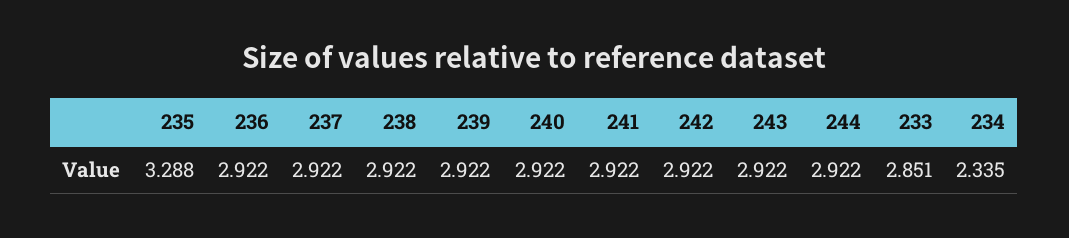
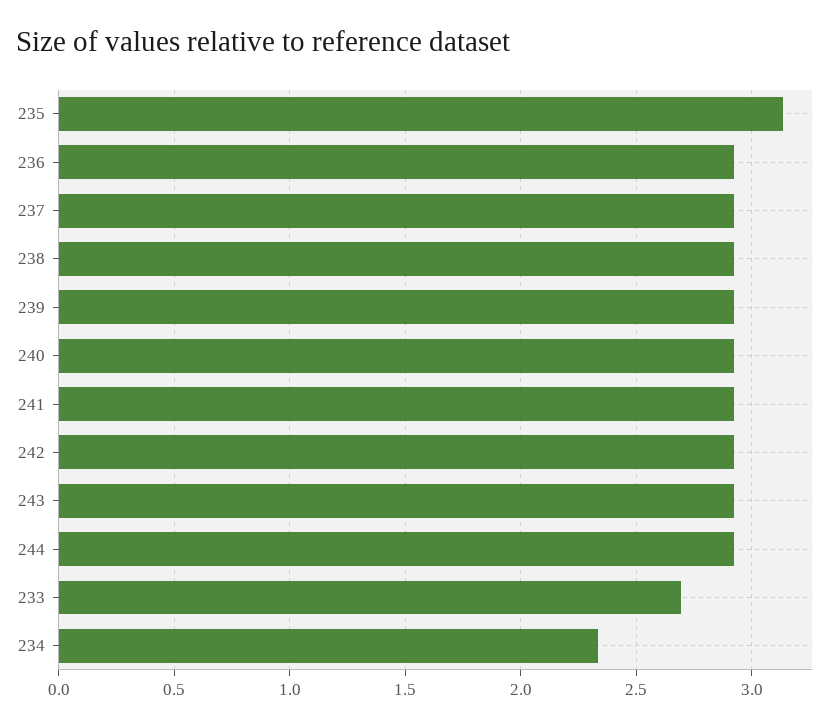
  {
-   "235": 3.288,
+   "235": 3.15,
    "236": 2.922,
    "237": 2.922,
    "238": 2.922,
    "239": 2.922,
    "240": 2.922,
    "241": 2.922,
    "242": 2.922,
    "243": 2.922,
    "244": 2.922,
-   "233": 2.851,
+   "233": 2.7,
    "234": 2.335
  }

